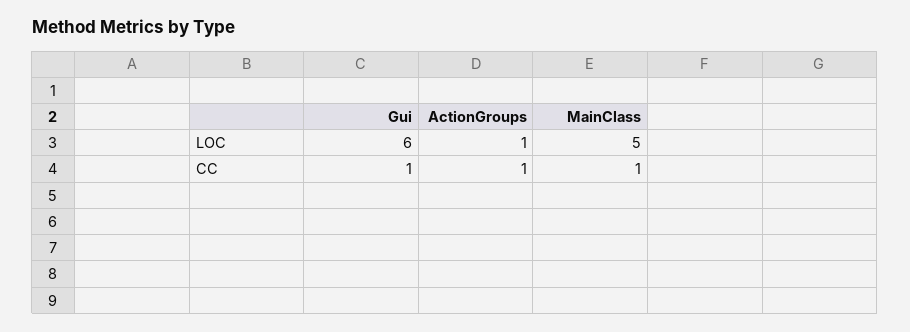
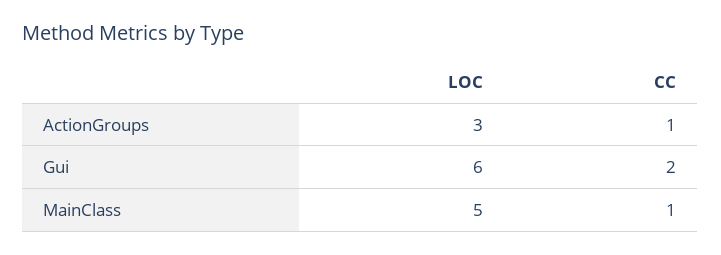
  {
    "Gui": {
      "LOC": 6,
-     "CC": 1
+     "CC": 2
    },
    "ActionGroups": {
-     "LOC": 1,
+     "LOC": 3,
      "CC": 1
    },
    "MainClass": {
      "LOC": 5,
      "CC": 1
    }
  }

